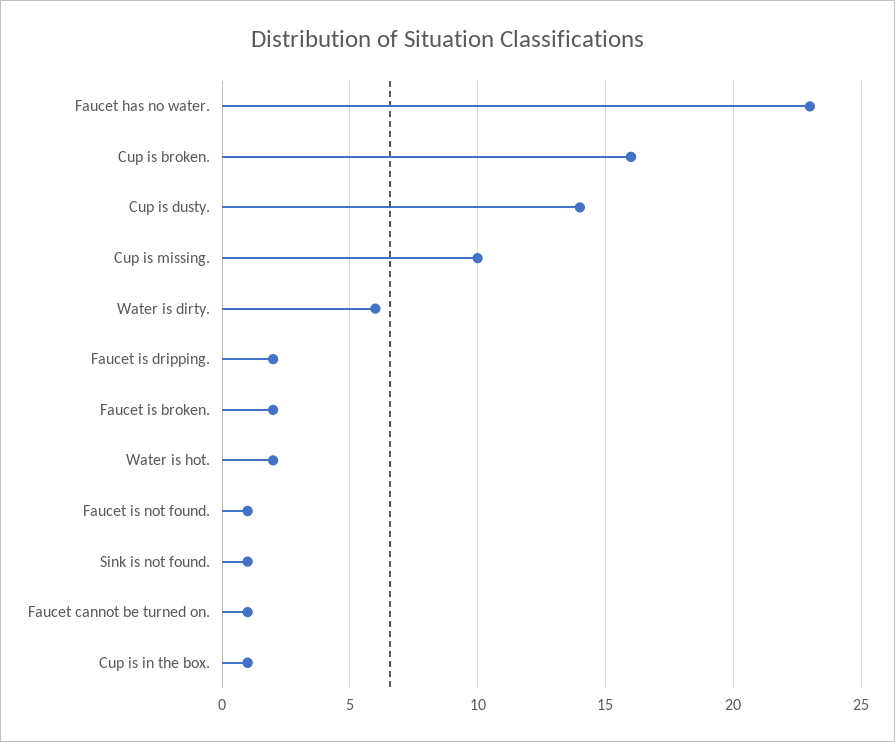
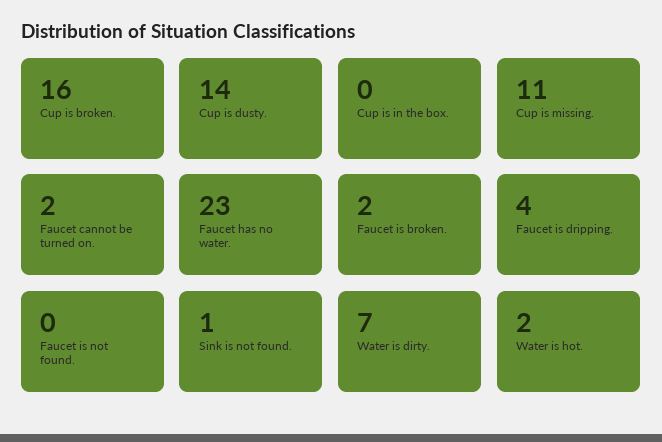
  {
    "Faucet has no water.": 23,
    "Cup is broken.": 16,
    "Cup is dusty.": 14,
-   "Cup is missing.": 10,
+   "Cup is missing.": 11,
-   "Water is dirty.": 6,
+   "Water is dirty.": 7,
-   "Faucet is dripping.": 2,
+   "Faucet is dripping.": 4,
    "Faucet is broken.": 2,
    "Water is hot.": 2,
-   "Faucet is not found.": 1,
+   "Faucet is not found.": 0,
    "Sink is not found.": 1,
-   "Faucet cannot be turned on.": 1,
+   "Faucet cannot be turned on.": 2,
-   "Cup is in the box.": 1
+   "Cup is in the box.": 0
  }

